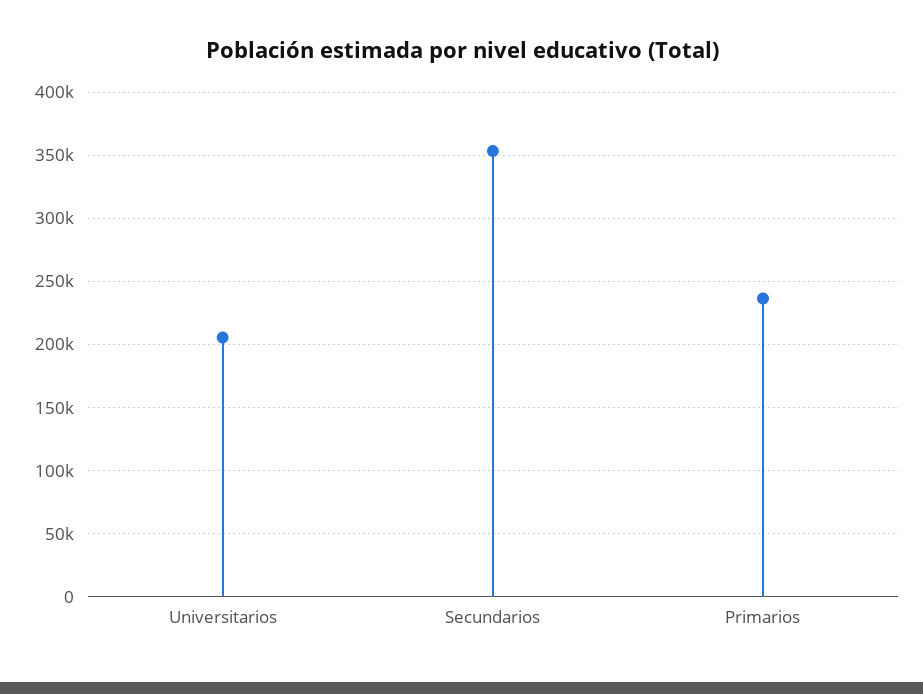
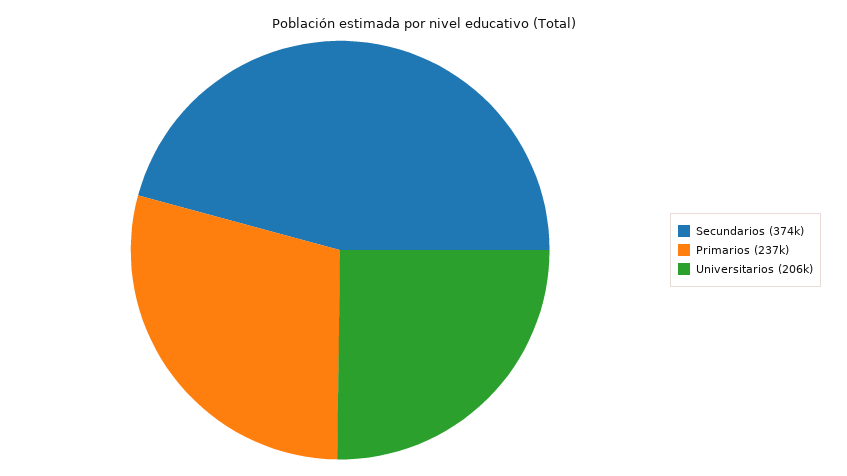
  {
    "Universitarios": 206000,
-   "Secundarios": 355000,
+   "Secundarios": 374000,
    "Primarios": 237000
  }

